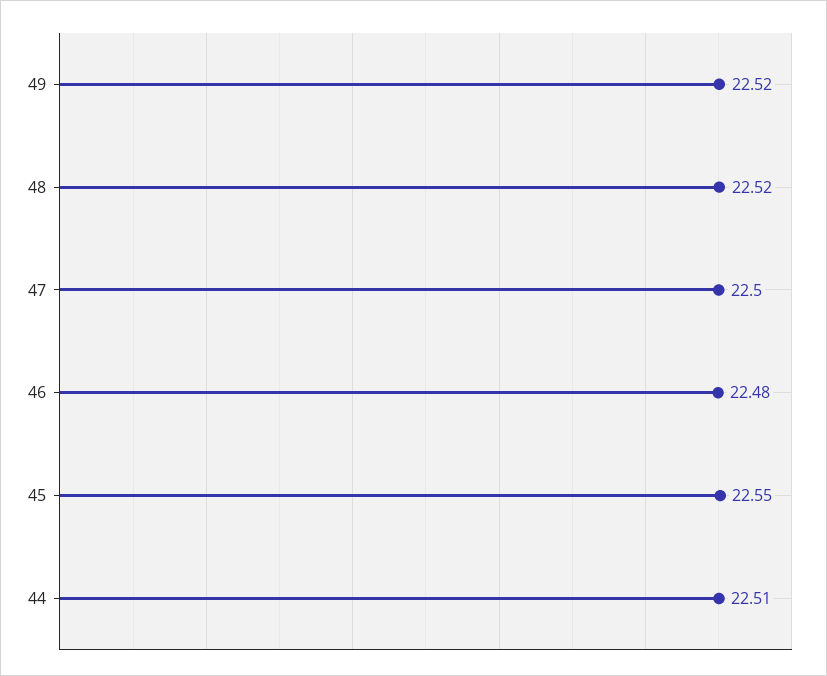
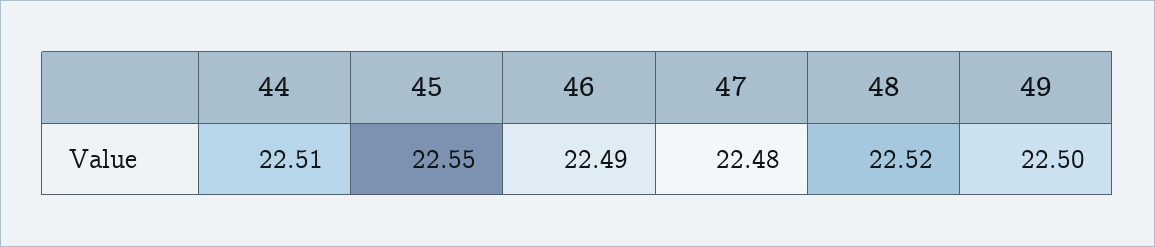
  {
-   "49": 22.52,
+   "49": 22.5,
    "48": 22.52,
-   "47": 22.5,
+   "47": 22.48,
-   "46": 22.48,
+   "46": 22.49,
    "45": 22.55,
    "44": 22.51
  }

